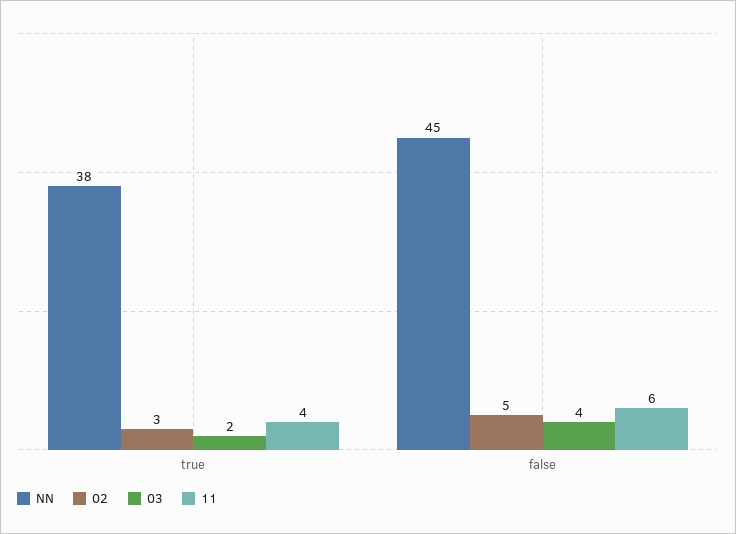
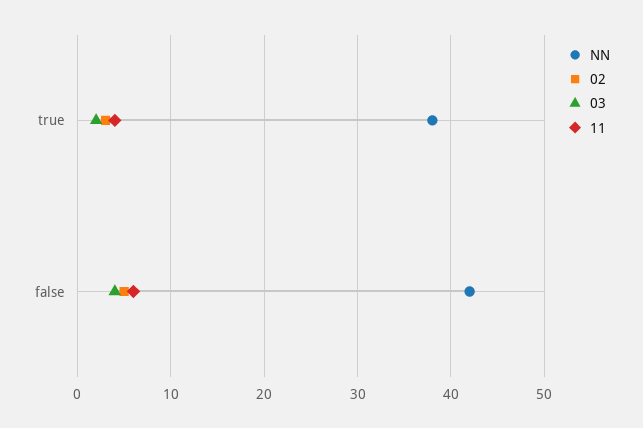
  {
    "NN": {
      "true": 38,
-     "false": 45
+     "false": 42
    },
    "02": {
      "true": 3,
      "false": 5
    },
    "03": {
      "true": 2,
      "false": 4
    },
    "11": {
      "true": 4,
      "false": 6
    }
  }

